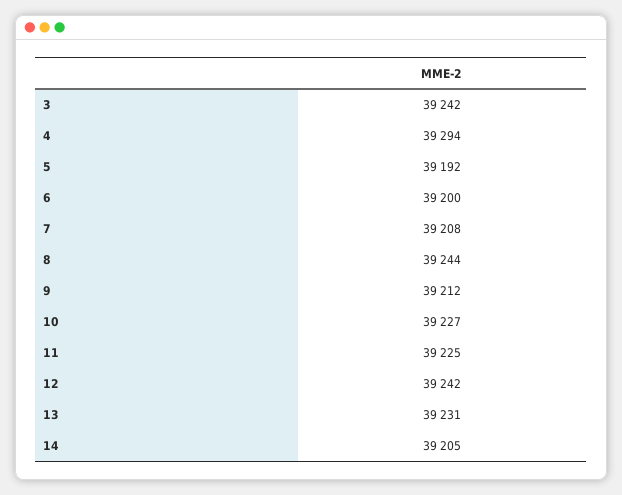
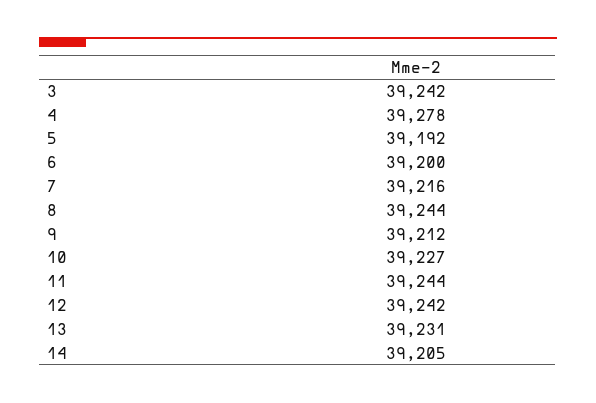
  {
    "3": 39242,
-   "4": 39294,
+   "4": 39278,
    "5": 39192,
    "6": 39200,
-   "7": 39208,
+   "7": 39216,
    "8": 39244,
    "9": 39212,
    "10": 39227,
-   "11": 39225,
+   "11": 39244,
    "12": 39242,
    "13": 39231,
    "14": 39205
  }

